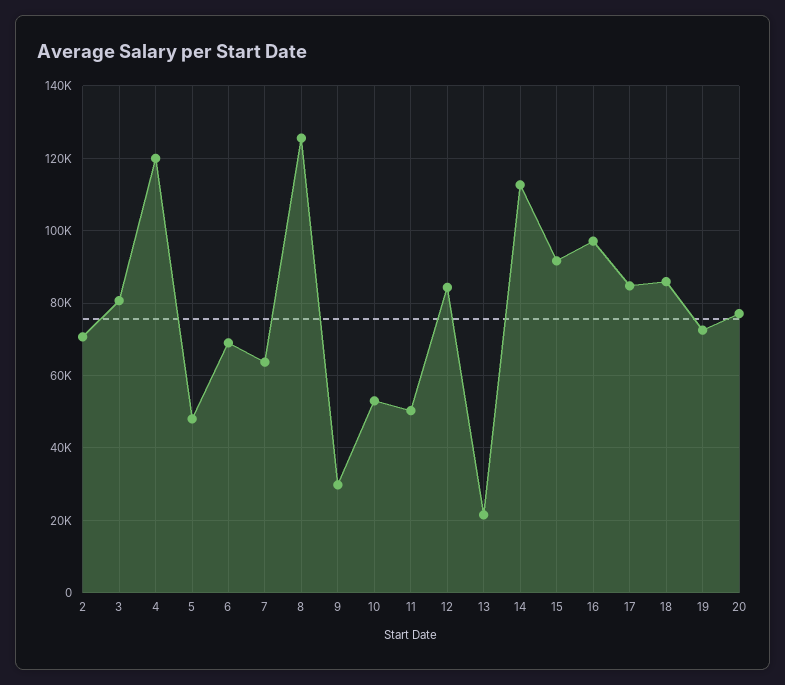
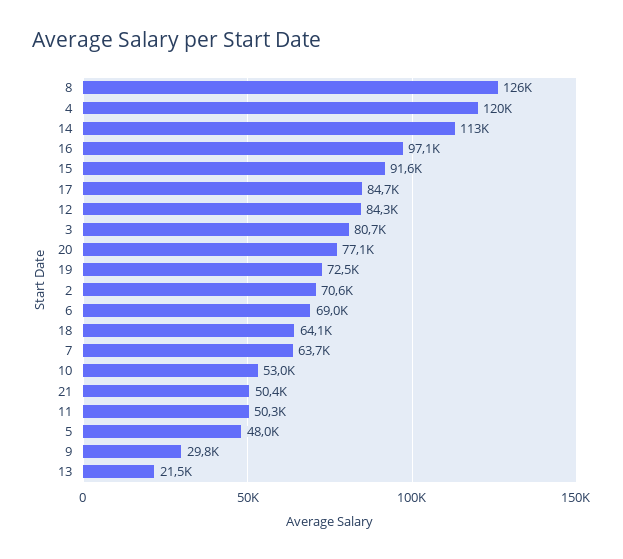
  {
    "2": 70600,
    "3": 80700,
    "4": 120000,
    "5": 48000,
    "6": 69000,
    "7": 63700,
    "8": 126000,
    "9": 29800,
    "10": 53000,
    "11": 50300,
    "12": 84300,
    "13": 21500,
    "14": 113000,
    "15": 91600,
    "16": 97100,
    "17": 84700,
-   "18": 86000,
+   "18": 64100,
    "19": 72500,
-   "20": 77100
+   "20": 77100,
+   "21": 50400
  }

